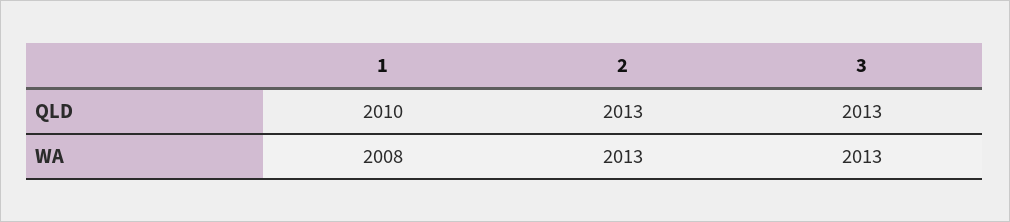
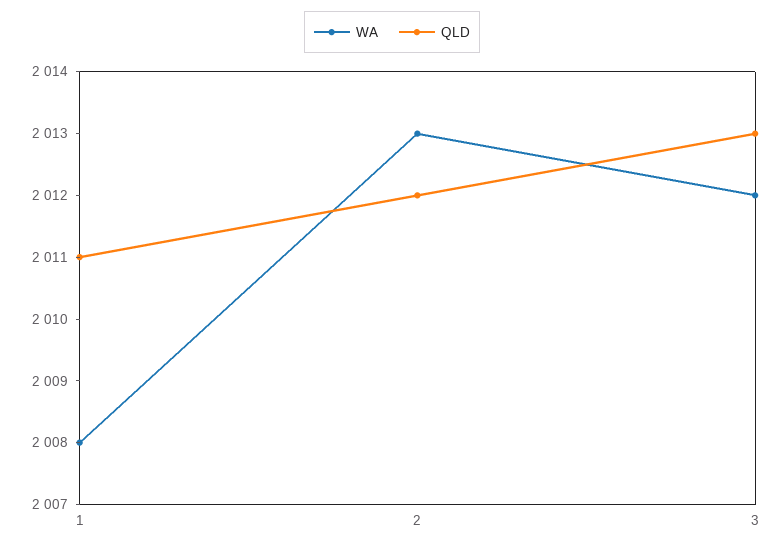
  {
    "QLD": {
-     "1": 2010,
+     "1": 2011,
-     "2": 2013,
+     "2": 2012,
      "3": 2013
    },
    "WA": {
      "1": 2008,
      "2": 2013,
-     "3": 2013
+     "3": 2012
    }
  }

